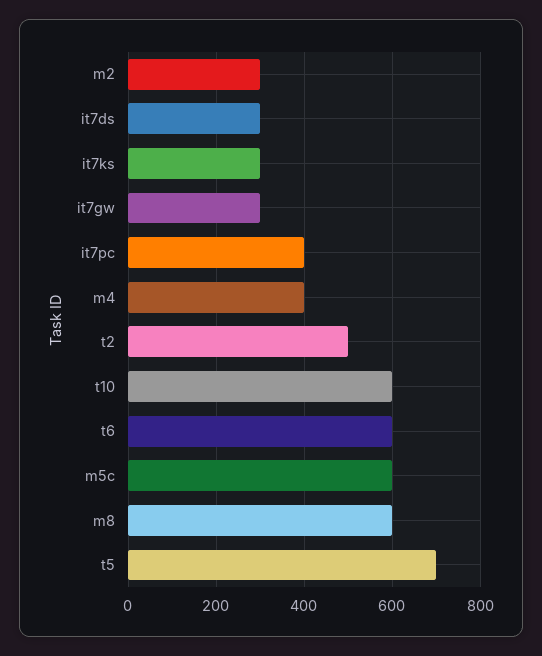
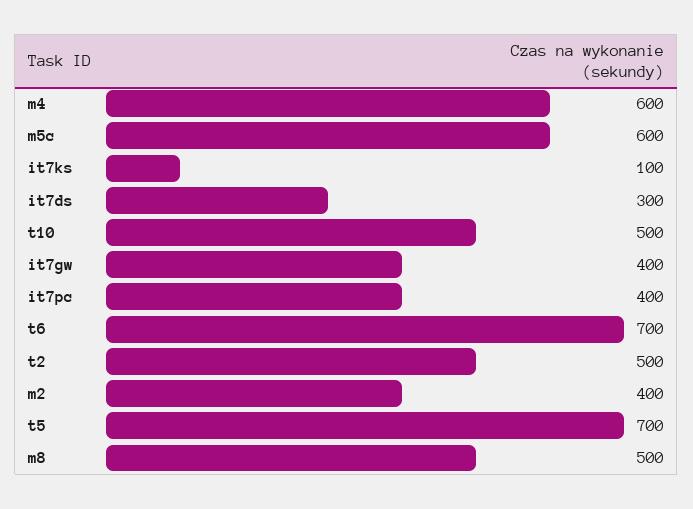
  {
-   "m2": 300,
+   "m2": 400,
    "it7ds": 300,
-   "it7ks": 300,
+   "it7ks": 100,
-   "it7gw": 300,
+   "it7gw": 400,
    "it7pc": 400,
-   "m4": 400,
+   "m4": 600,
    "t2": 500,
-   "t10": 600,
+   "t10": 500,
-   "t6": 600,
+   "t6": 700,
    "m5c": 600,
-   "m8": 600,
+   "m8": 500,
    "t5": 700
  }

